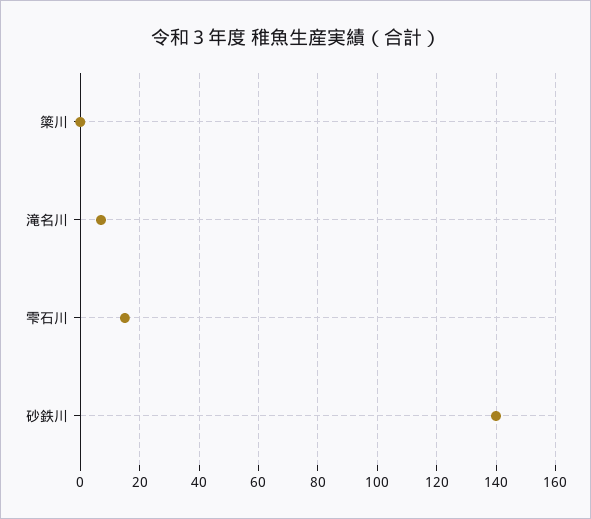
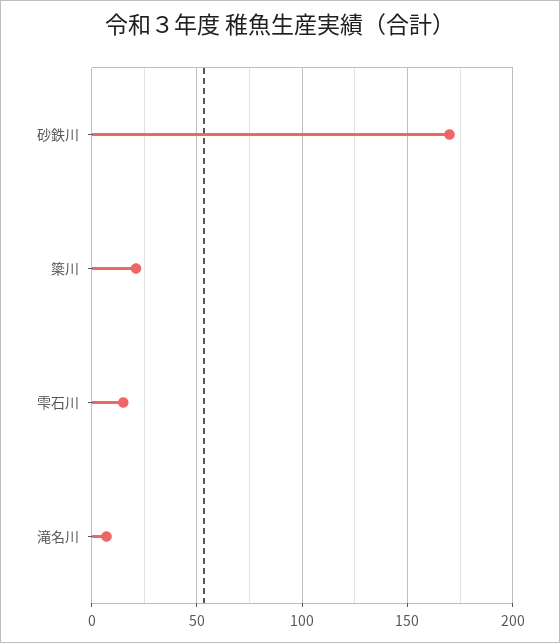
  {
-   "簗川": 0,
+   "簗川": 20,
    "滝名川": 5,
    "雫石川": 15,
-   "砂鉄川": 140
+   "砂鉄川": 170
  }

